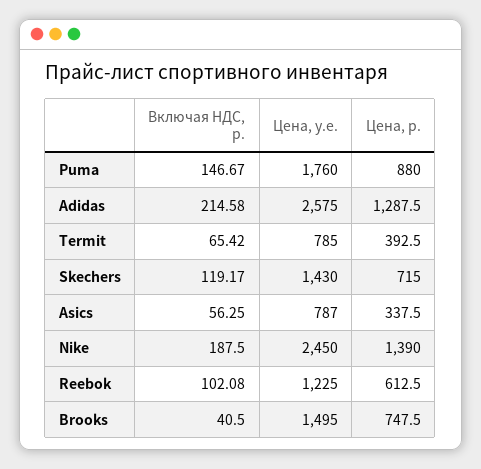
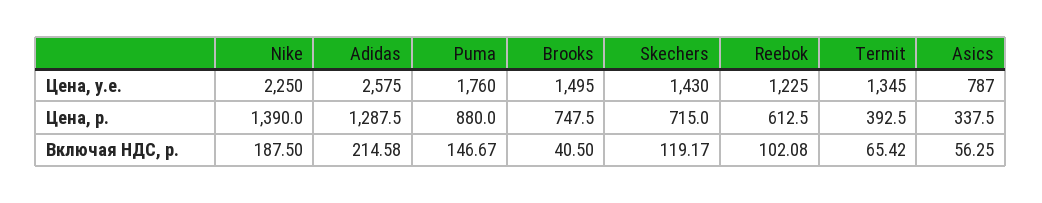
  {
    "Включая НДС, р.": {
      "Puma": 146.67,
      "Adidas": 214.58,
      "Termit": 65.42,
      "Skechers": 119.17,
      "Asics": 56.25,
      "Nike": 187.5,
      "Reebok": 102.08,
      "Brooks": 40.5
    },
    "Цена, у.е.": {
      "Puma": 1760,
      "Adidas": 2575,
-     "Termit": 785,
+     "Termit": 1345,
      "Skechers": 1430,
      "Asics": 787,
-     "Nike": 2450,
+     "Nike": 2250,
      "Reebok": 1225,
      "Brooks": 1495
    },
    "Цена, р.": {
      "Puma": 880,
      "Adidas": 1287.5,
      "Termit": 392.5,
      "Skechers": 715,
      "Asics": 337.5,
      "Nike": 1390,
      "Reebok": 612.5,
      "Brooks": 747.5
    }
  }

